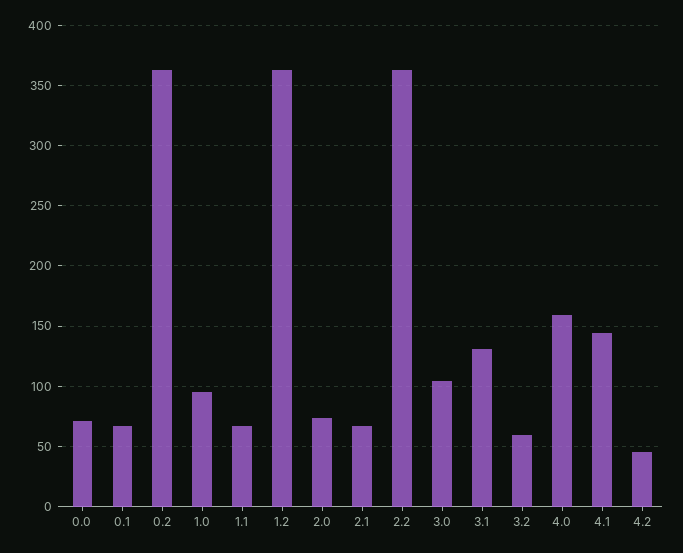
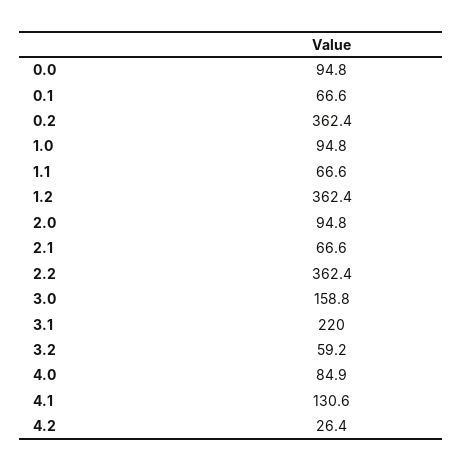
  {
-   "0.0": 70,
+   "0.0": 94.8,
    "0.1": 66.6,
    "0.2": 362.4,
    "1.0": 94.8,
    "1.1": 66.6,
    "1.2": 362.4,
-   "2.0": 75,
+   "2.0": 94.8,
    "2.1": 66.6,
    "2.2": 362.4,
-   "3.0": 105,
+   "3.0": 158.8,
-   "3.1": 130,
+   "3.1": 220,
    "3.2": 59.2,
-   "4.0": 160,
+   "4.0": 84.9,
-   "4.1": 145,
+   "4.1": 130.6,
-   "4.2": 45
+   "4.2": 26.4
  }

